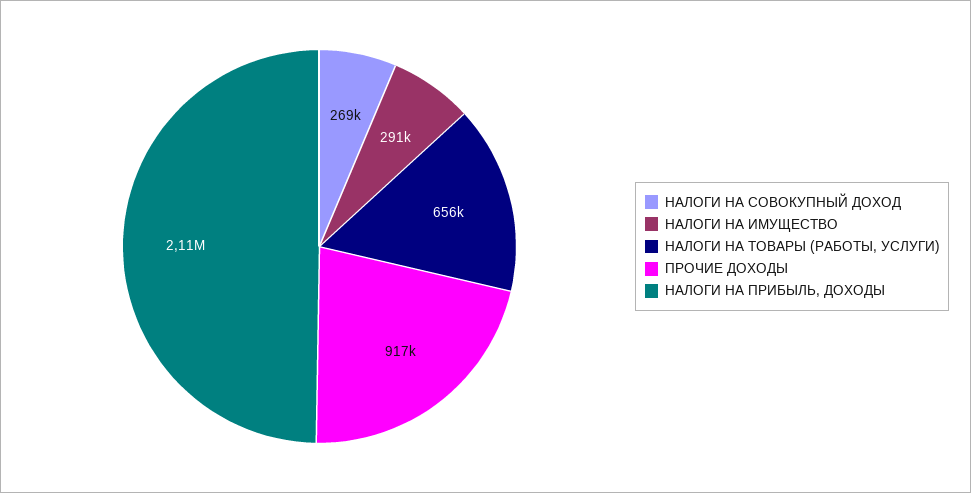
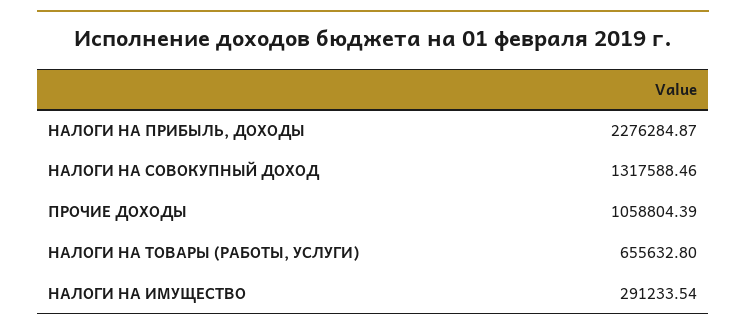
  {
-   "НАЛОГИ НА СОВОКУПНЫЙ ДОХОД": 269000,
+   "НАЛОГИ НА СОВОКУПНЫЙ ДОХОД": 1317588.46,
    "НАЛОГИ НА ИМУЩЕСТВО": 291233.54,
    "НАЛОГИ НА ТОВАРЫ (РАБОТЫ, УСЛУГИ)": 655632.8,
-   "ПРОЧИЕ ДОХОДЫ": 917000,
+   "ПРОЧИЕ ДОХОДЫ": 1058804.39,
-   "НАЛОГИ НА ПРИБЫЛЬ, ДОХОДЫ": 2110000
+   "НАЛОГИ НА ПРИБЫЛЬ, ДОХОДЫ": 2276284.87
  }

